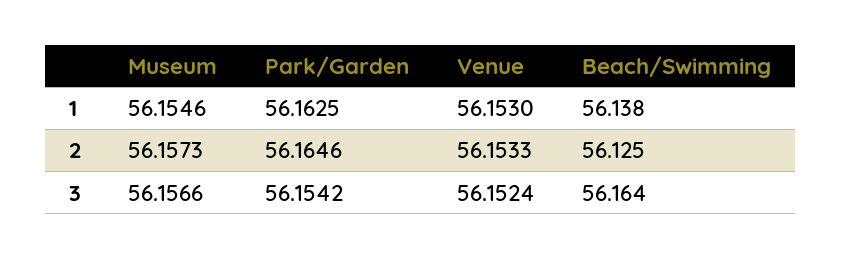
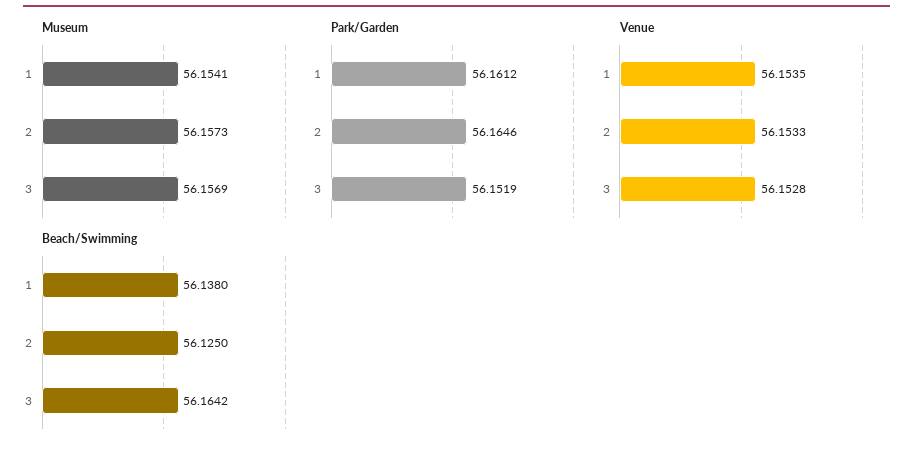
  {
    "Museum": {
-     "1": 56.1546,
+     "1": 56.1541,
      "2": 56.1573,
-     "3": 56.1566
+     "3": 56.1569
    },
    "Park/Garden": {
-     "1": 56.1625,
+     "1": 56.1612,
      "2": 56.1646,
-     "3": 56.1542
+     "3": 56.1519
    },
    "Venue": {
-     "1": 56.153,
+     "1": 56.1535,
      "2": 56.1533,
-     "3": 56.1524
+     "3": 56.1528
    },
    "Beach/Swimming": {
      "1": 56.138,
      "2": 56.125,
-     "3": 56.164
+     "3": 56.1642
    }
  }

